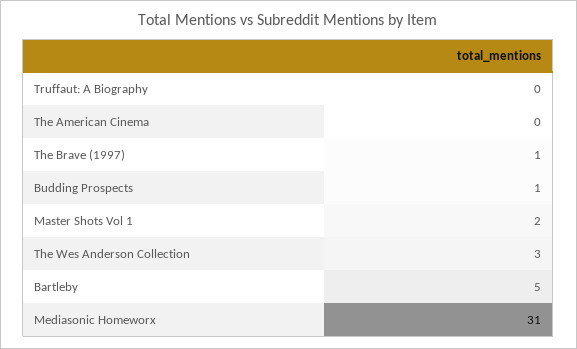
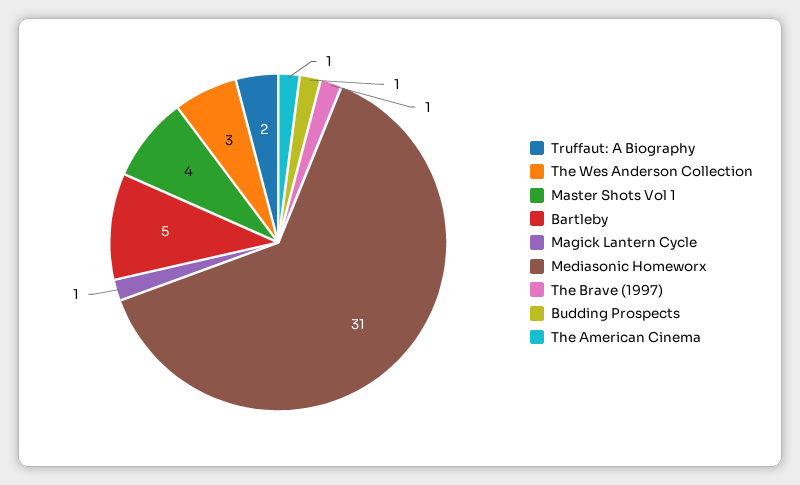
  {
-   "Truffaut: A Biography": 0,
+   "Truffaut: A Biography": 2,
-   "The American Cinema": 0,
+   "The American Cinema": 1,
    "The Brave (1997)": 1,
    "Budding Prospects": 1,
-   "Master Shots Vol 1": 2,
+   "Master Shots Vol 1": 4,
    "The Wes Anderson Collection": 3,
    "Bartleby": 5,
-   "Mediasonic Homeworx": 31
+   "Mediasonic Homeworx": 31,
+   "Magick Lantern Cycle": 1
  }

